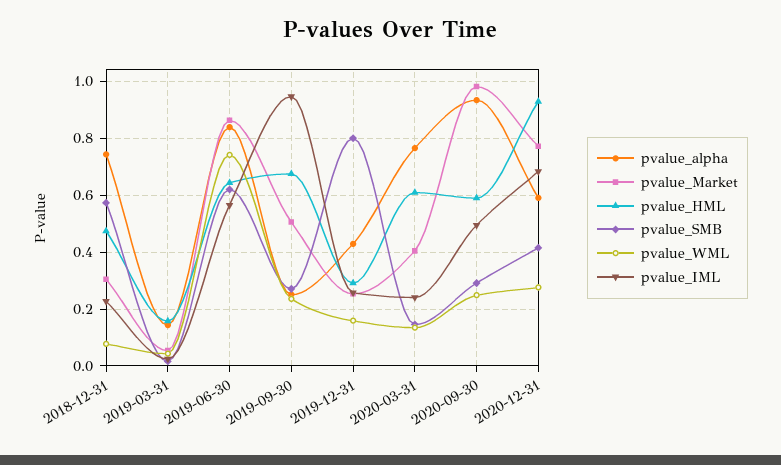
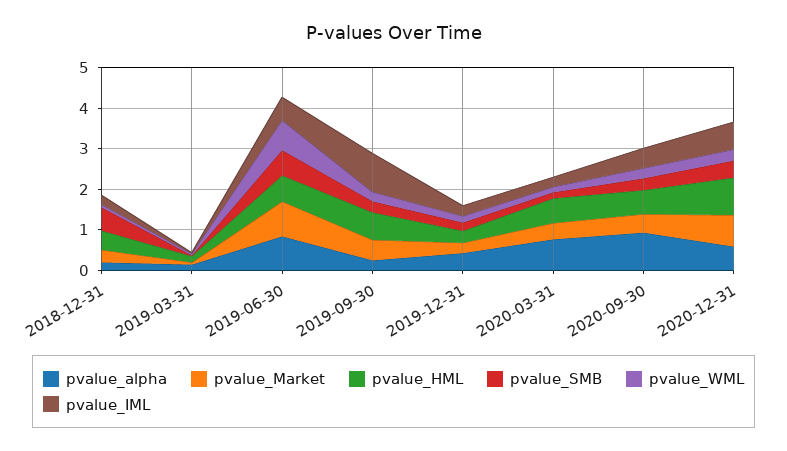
  {
    "pvalue_alpha": {
-     "2018-12-31": 0.75,
+     "2018-12-31": 0.2,
      "2019-03-31": 0.15,
      "2019-06-30": 0.85,
      "2019-09-30": 0.25,
      "2019-12-31": 0.425,
      "2020-03-31": 0.775,
      "2020-09-30": 0.925,
      "2020-12-31": 0.6
    },
    "pvalue_Market": {
      "2018-12-31": 0.3,
      "2019-03-31": 0.05,
      "2019-06-30": 0.875,
      "2019-09-30": 0.5,
      "2019-12-31": 0.25,
      "2020-03-31": 0.4,
-     "2020-09-30": 0.975,
+     "2020-09-30": 0.4,
      "2020-12-31": 0.775
    },
    "pvalue_HML": {
      "2018-12-31": 0.475,
      "2019-03-31": 0.15,
      "2019-06-30": 0.65,
      "2019-09-30": 0.675,
      "2019-12-31": 0.3,
      "2020-03-31": 0.6,
      "2020-09-30": 0.6,
      "2020-12-31": 0.925
    },
    "pvalue_SMB": {
      "2018-12-31": 0.575,
      "2019-03-31": 0.025,
      "2019-06-30": 0.625,
      "2019-09-30": 0.275,
-     "2019-12-31": 0.8,
+     "2019-12-31": 0.2,
      "2020-03-31": 0.15,
      "2020-09-30": 0.3,
      "2020-12-31": 0.425
    },
    "pvalue_WML": {
      "2018-12-31": 0.075,
      "2019-03-31": 0.05,
      "2019-06-30": 0.75,
      "2019-09-30": 0.225,
      "2019-12-31": 0.15,
      "2020-03-31": 0.125,
      "2020-09-30": 0.25,
      "2020-12-31": 0.275
    },
    "pvalue_IML": {
      "2018-12-31": 0.225,
      "2019-03-31": 0.025,
      "2019-06-30": 0.575,
      "2019-09-30": 0.95,
      "2019-12-31": 0.25,
      "2020-03-31": 0.25,
      "2020-09-30": 0.5,
      "2020-12-31": 0.675
    }
  }

